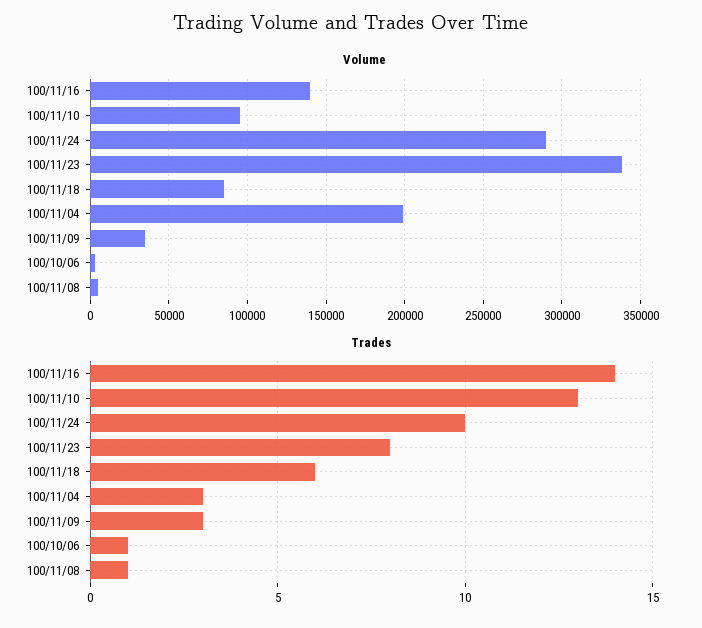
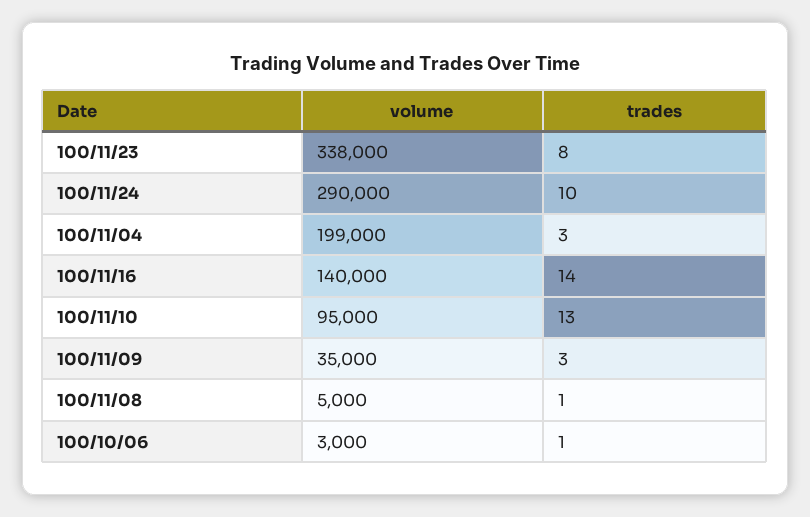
  {
    "Volume": {
      "100/11/16": 140000,
      "100/11/10": 95000,
      "100/11/24": 290000,
      "100/11/23": 338000,
-     "100/11/18": 85000,
      "100/11/04": 199000,
      "100/11/09": 35000,
      "100/10/06": 3000,
      "100/11/08": 5000
    },
    "Trades": {
      "100/11/16": 14,
      "100/11/10": 13,
      "100/11/24": 10,
      "100/11/23": 8,
-     "100/11/18": 6,
      "100/11/04": 3,
      "100/11/09": 3,
      "100/10/06": 1,
      "100/11/08": 1
    }
  }

